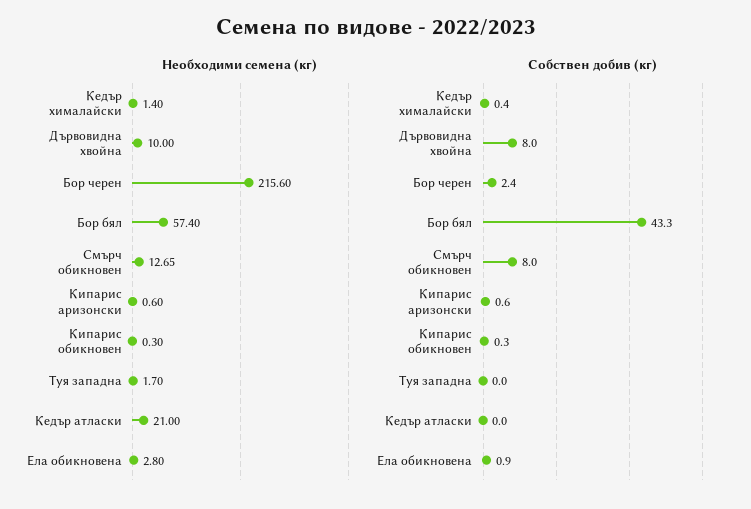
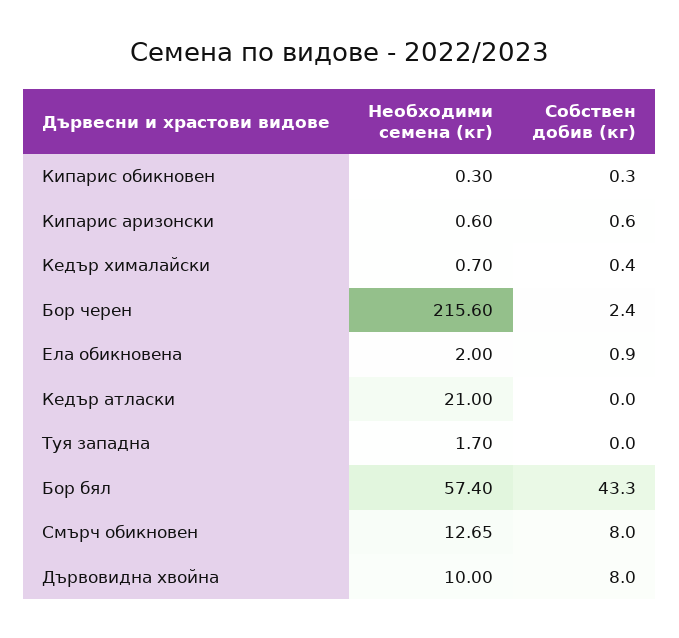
  {
    "Необходими семена (кг)": {
-     "Кедър хималайски": 1.4,
+     "Кедър хималайски": 0.7,
      "Дървовидна хвойна": 10,
      "Бор черен": 215.6,
      "Бор бял": 57.4,
      "Смърч обикновен": 12.65,
      "Кипарис аризонски": 0.6,
      "Кипарис обикновен": 0.3,
      "Туя западна": 1.7,
      "Кедър атласки": 21,
-     "Ела обикновена": 2.8
+     "Ела обикновена": 2
    },
    "Собствен добив (кг)": {
      "Кедър хималайски": 0.4,
      "Дървовидна хвойна": 8,
      "Бор черен": 2.4,
      "Бор бял": 43.3,
      "Смърч обикновен": 8,
      "Кипарис аризонски": 0.6,
      "Кипарис обикновен": 0.3,
      "Туя западна": 0,
      "Кедър атласки": 0,
      "Ела обикновена": 0.9
    }
  }

